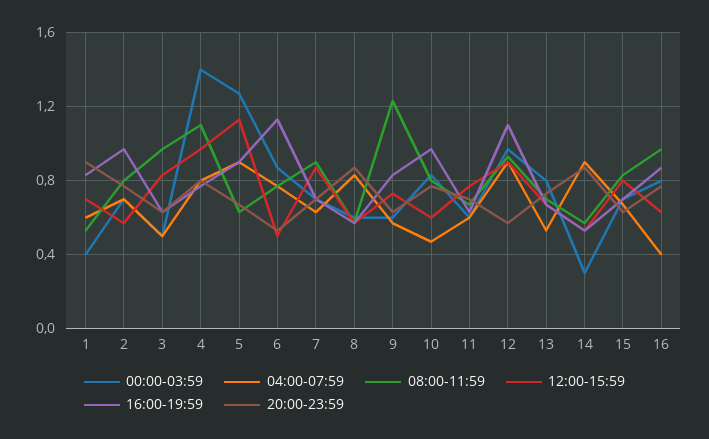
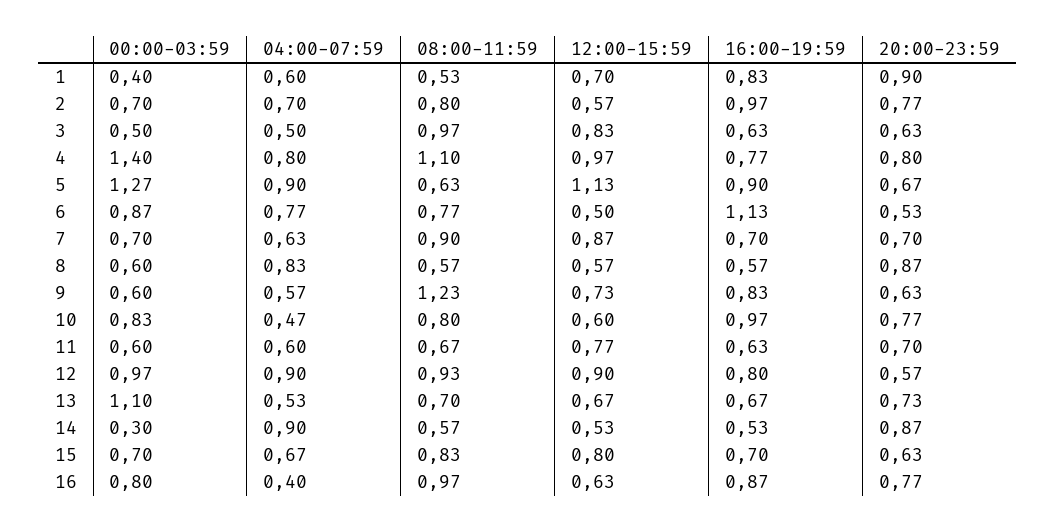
  {
    "00:00-03:59": {
      "1": 0.4,
      "2": 0.7,
      "3": 0.5,
      "4": 1.4,
      "5": 1.27,
      "6": 0.87,
      "7": 0.7,
      "8": 0.6,
      "9": 0.6,
      "10": 0.83,
      "11": 0.6,
      "12": 0.97,
-     "13": 0.8,
+     "13": 1.1,
      "14": 0.3,
      "15": 0.7,
      "16": 0.8
    },
    "04:00-07:59": {
      "1": 0.6,
      "2": 0.7,
      "3": 0.5,
      "4": 0.8,
      "5": 0.9,
      "6": 0.77,
      "7": 0.63,
      "8": 0.83,
      "9": 0.57,
      "10": 0.47,
      "11": 0.6,
      "12": 0.9,
      "13": 0.53,
      "14": 0.9,
      "15": 0.67,
      "16": 0.4
    },
    "08:00-11:59": {
      "1": 0.53,
      "2": 0.8,
      "3": 0.97,
      "4": 1.1,
      "5": 0.63,
      "6": 0.77,
      "7": 0.9,
      "8": 0.57,
      "9": 1.23,
      "10": 0.8,
      "11": 0.67,
      "12": 0.93,
      "13": 0.7,
      "14": 0.57,
      "15": 0.83,
      "16": 0.97
    },
    "12:00-15:59": {
      "1": 0.7,
      "2": 0.57,
      "3": 0.83,
      "4": 0.97,
      "5": 1.13,
      "6": 0.5,
      "7": 0.87,
      "8": 0.57,
      "9": 0.73,
      "10": 0.6,
      "11": 0.77,
      "12": 0.9,
      "13": 0.67,
      "14": 0.53,
      "15": 0.8,
      "16": 0.63
    },
    "16:00-19:59": {
      "1": 0.83,
      "2": 0.97,
      "3": 0.63,
      "4": 0.77,
      "5": 0.9,
      "6": 1.13,
      "7": 0.7,
      "8": 0.57,
      "9": 0.83,
      "10": 0.97,
      "11": 0.63,
-     "12": 1.1,
+     "12": 0.8,
      "13": 0.67,
      "14": 0.53,
      "15": 0.7,
      "16": 0.87
    },
    "20:00-23:59": {
      "1": 0.9,
      "2": 0.77,
      "3": 0.63,
      "4": 0.8,
      "5": 0.67,
      "6": 0.53,
      "7": 0.7,
      "8": 0.87,
      "9": 0.63,
      "10": 0.77,
      "11": 0.7,
      "12": 0.57,
      "13": 0.73,
      "14": 0.87,
      "15": 0.63,
      "16": 0.77
    }
  }

